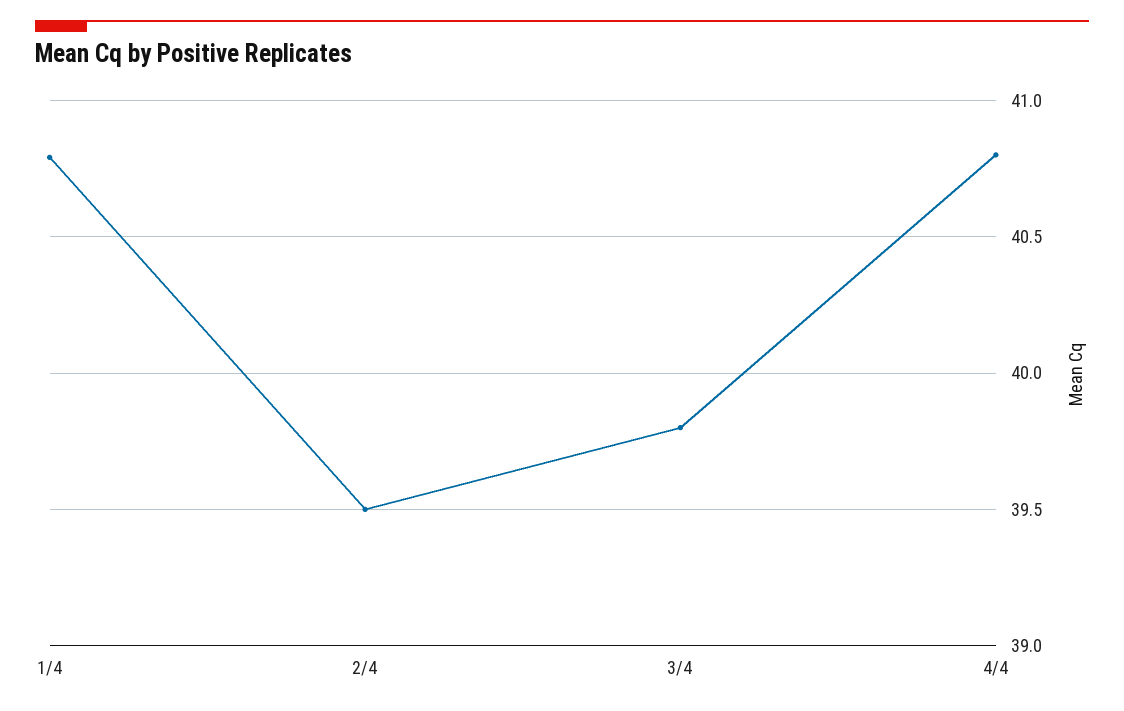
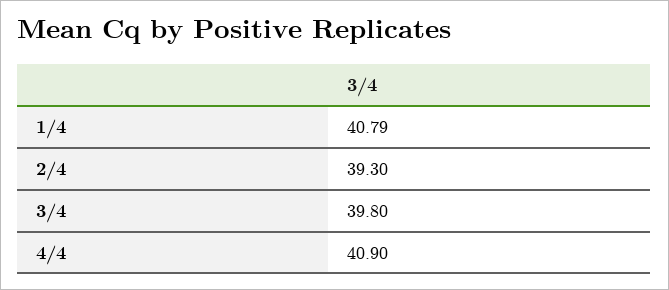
  {
    "1/4": 40.79,
-   "2/4": 39.5,
+   "2/4": 39.3,
    "3/4": 39.8,
-   "4/4": 40.8
+   "4/4": 40.9
  }

